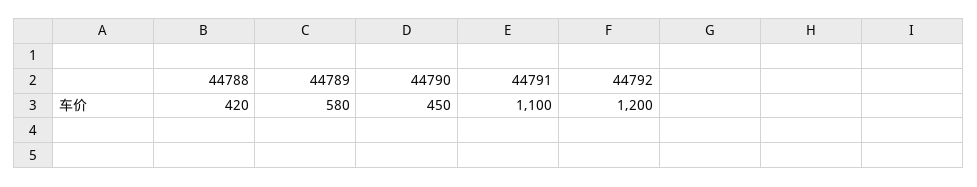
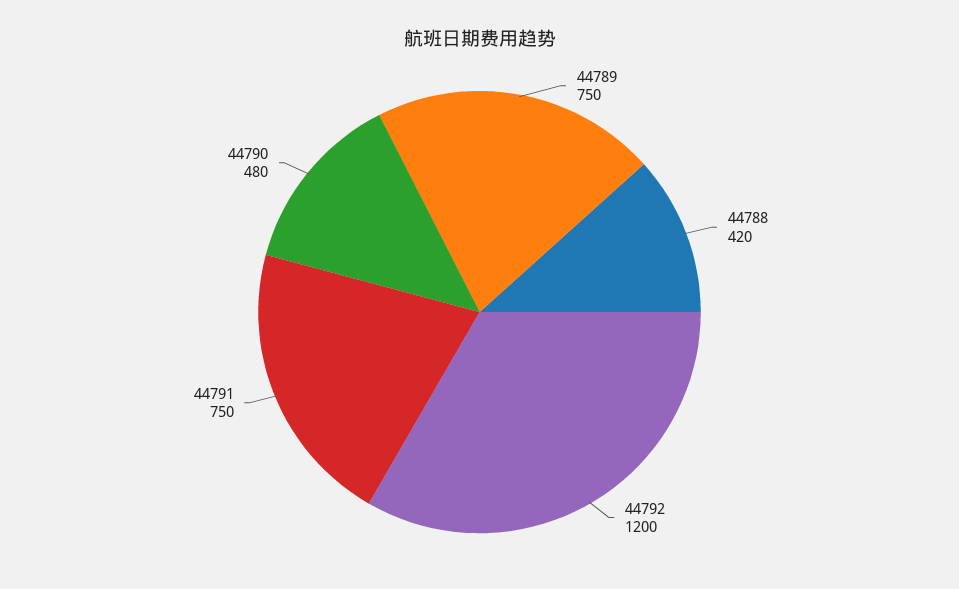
  {
    "44788": 420,
-   "44789": 580,
+   "44789": 750,
-   "44790": 450,
+   "44790": 480,
-   "44791": 1100,
+   "44791": 750,
    "44792": 1200
  }

